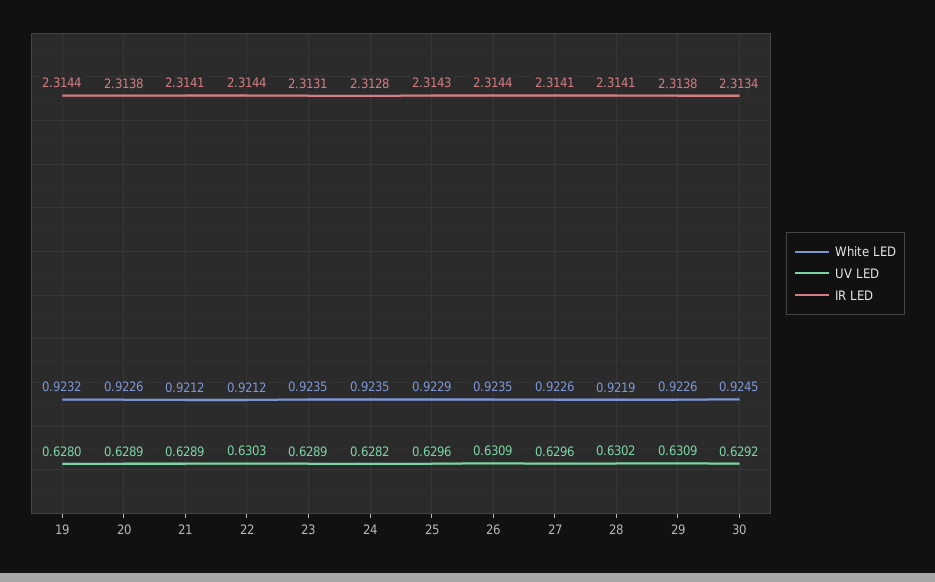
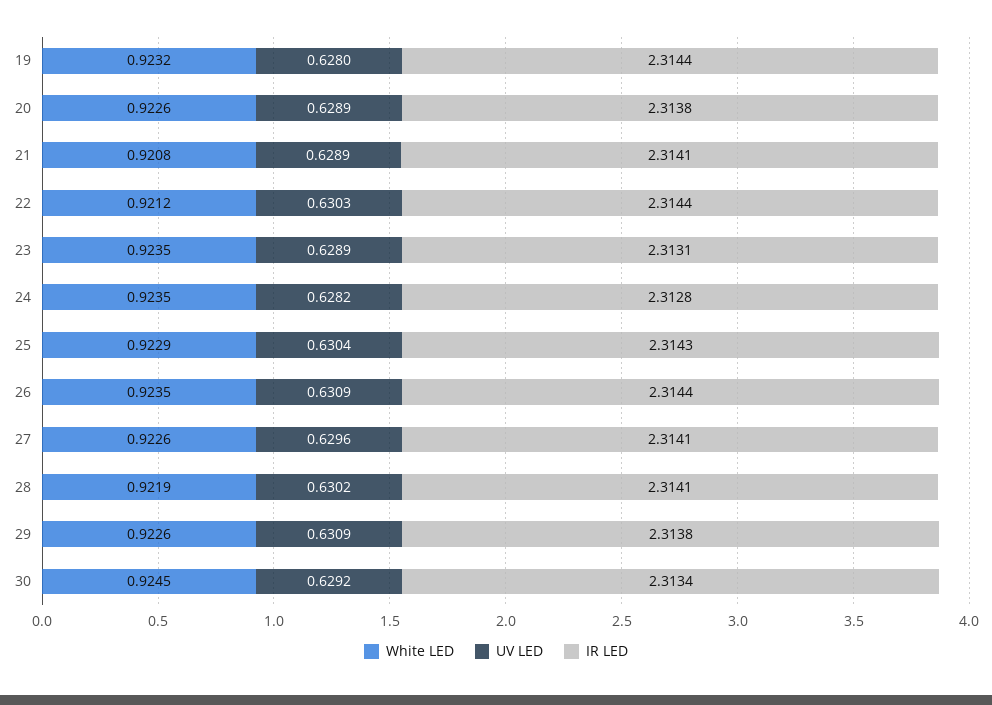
  {
    "White LED": {
      "19": 0.9232,
      "20": 0.9226,
-     "21": 0.9212,
+     "21": 0.9208,
      "22": 0.9212,
      "23": 0.9235,
      "24": 0.9235,
      "25": 0.9229,
      "26": 0.9235,
      "27": 0.9226,
      "28": 0.9219,
      "29": 0.9226,
      "30": 0.9245
    },
    "UV LED": {
      "19": 0.628,
      "20": 0.6289,
      "21": 0.6289,
      "22": 0.6303,
      "23": 0.6289,
      "24": 0.6282,
-     "25": 0.6296,
+     "25": 0.6304,
      "26": 0.6309,
      "27": 0.6296,
      "28": 0.6302,
      "29": 0.6309,
      "30": 0.6292
    },
    "IR LED": {
      "19": 2.3144,
      "20": 2.3138,
      "21": 2.3141,
      "22": 2.3144,
      "23": 2.3131,
      "24": 2.3128,
      "25": 2.3143,
      "26": 2.3144,
      "27": 2.3141,
      "28": 2.3141,
      "29": 2.3138,
      "30": 2.3134
    }
  }

